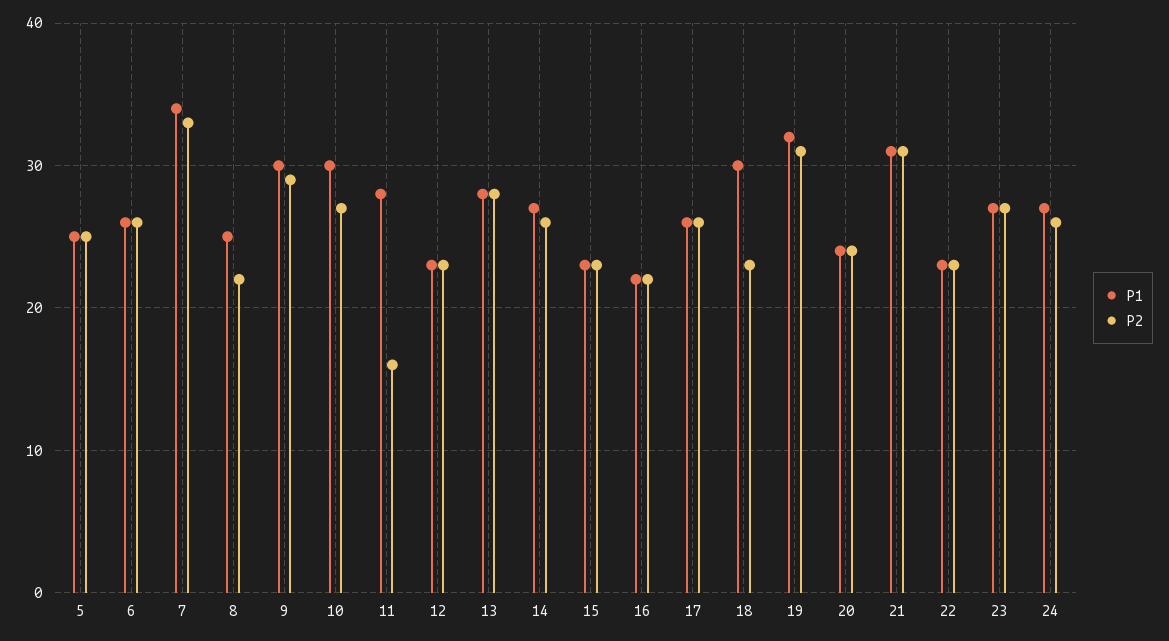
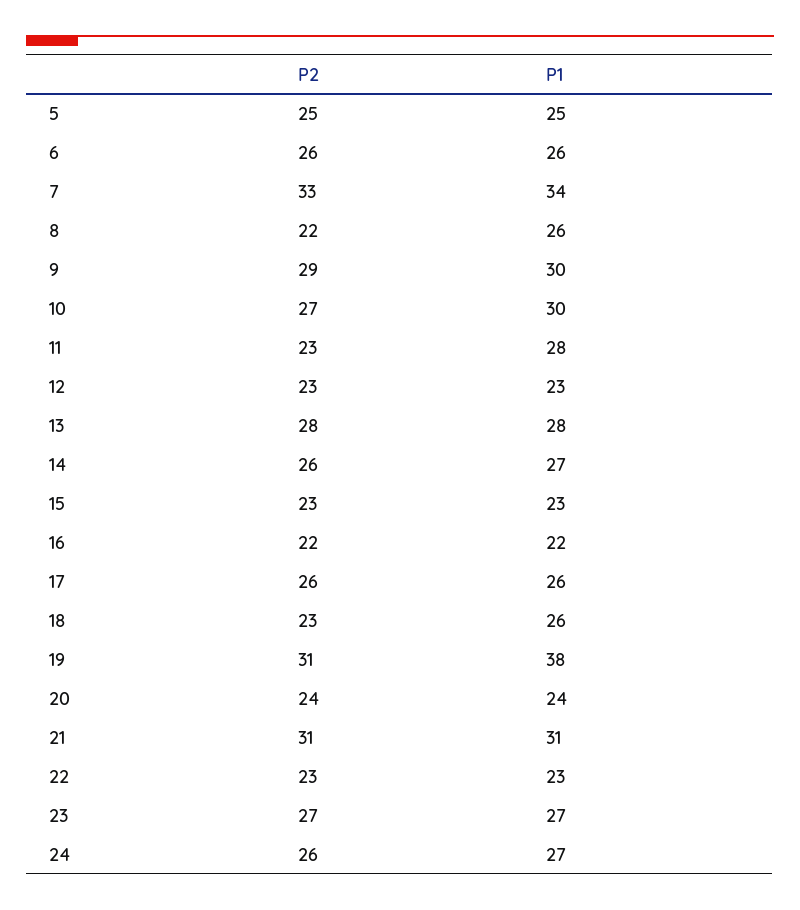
  {
    "P1": {
      "5": 25,
      "6": 26,
      "7": 34,
-     "8": 25,
+     "8": 26,
      "9": 30,
      "10": 30,
      "11": 28,
      "12": 23,
      "13": 28,
      "14": 27,
      "15": 23,
      "16": 22,
      "17": 26,
-     "18": 30,
+     "18": 26,
-     "19": 32,
+     "19": 38,
      "20": 24,
      "21": 31,
      "22": 23,
      "23": 27,
      "24": 27
    },
    "P2": {
      "5": 25,
      "6": 26,
      "7": 33,
      "8": 22,
      "9": 29,
      "10": 27,
-     "11": 16,
+     "11": 23,
      "12": 23,
      "13": 28,
      "14": 26,
      "15": 23,
      "16": 22,
      "17": 26,
      "18": 23,
      "19": 31,
      "20": 24,
      "21": 31,
      "22": 23,
      "23": 27,
      "24": 26
    }
  }

